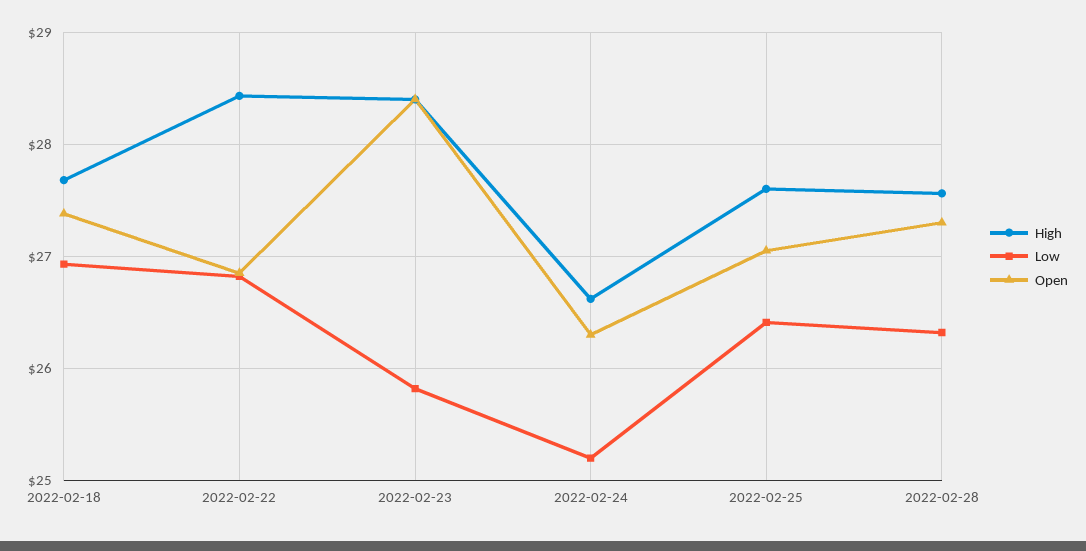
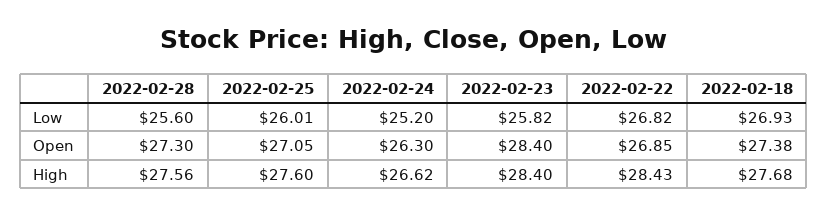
  {
    "High": {
      "2022-02-18": 27.68,
      "2022-02-22": 28.43,
      "2022-02-23": 28.4,
      "2022-02-24": 26.62,
      "2022-02-25": 27.6,
      "2022-02-28": 27.56
    },
    "Low": {
      "2022-02-18": 26.93,
      "2022-02-22": 26.82,
      "2022-02-23": 25.82,
      "2022-02-24": 25.2,
-     "2022-02-25": 26.4,
+     "2022-02-25": 26.01,
-     "2022-02-28": 26.3
+     "2022-02-28": 25.6
    },
    "Open": {
      "2022-02-18": 27.38,
      "2022-02-22": 26.85,
      "2022-02-23": 28.4,
      "2022-02-24": 26.3,
      "2022-02-25": 27.05,
      "2022-02-28": 27.3
    }
  }

